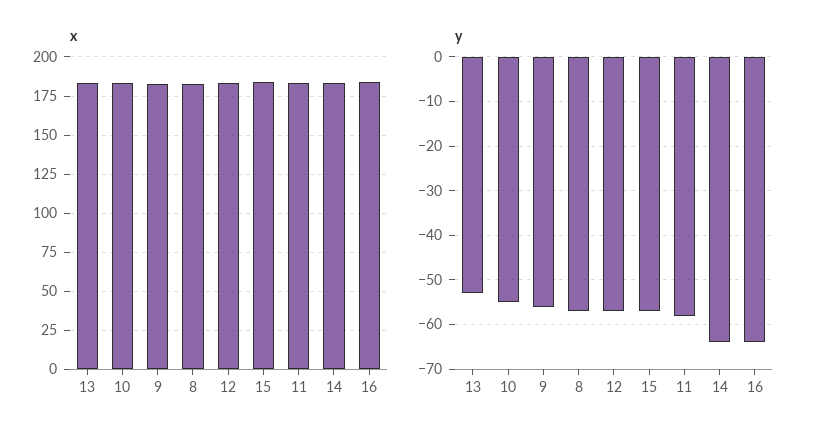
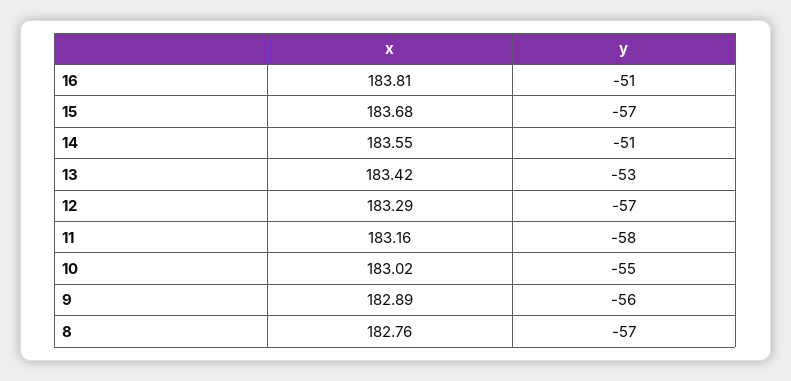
  {
    "x": {
      "13": 183.42,
      "10": 183.02,
      "9": 182.89,
      "8": 182.76,
      "12": 183.29,
      "15": 183.68,
      "11": 183.16,
      "14": 183.55,
      "16": 183.81
    },
    "y": {
      "13": -53,
      "10": -55,
      "9": -56,
      "8": -57,
      "12": -57,
      "15": -57,
      "11": -58,
-     "14": -65,
+     "14": -51,
-     "16": -65
+     "16": -51
    }
  }

